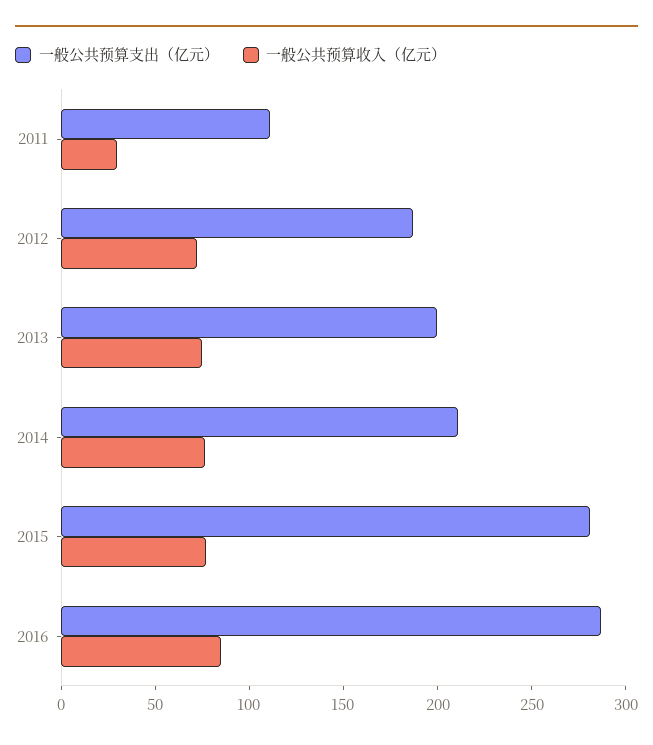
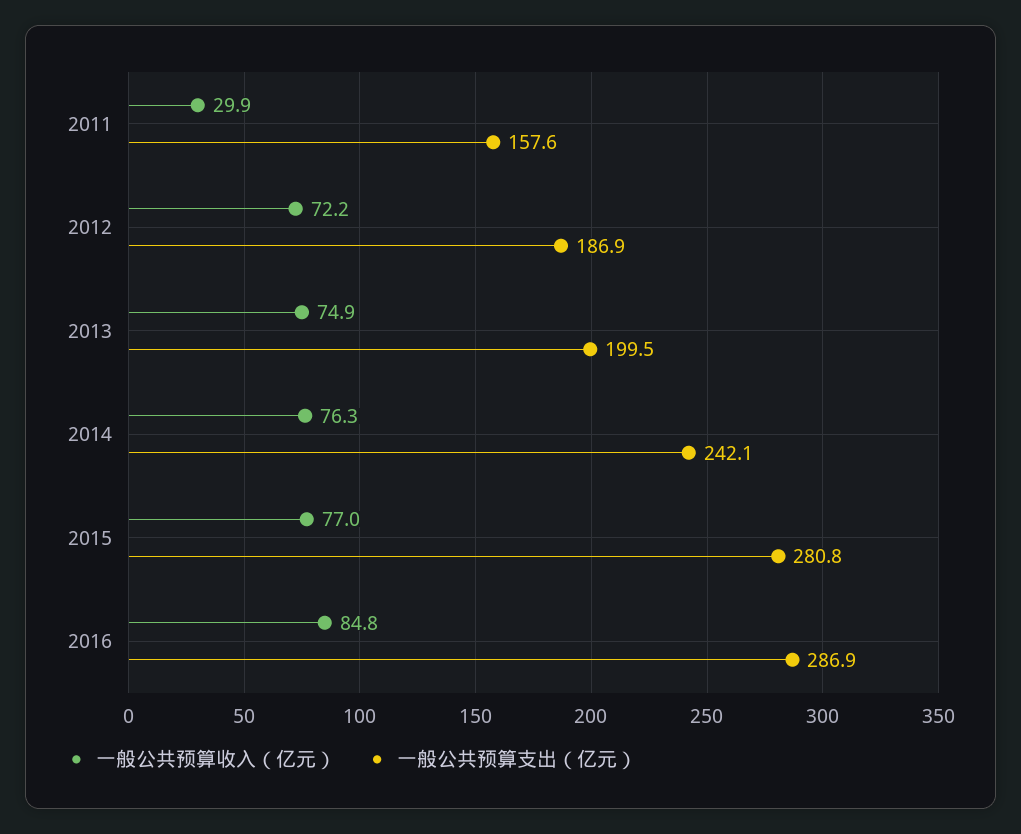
  {
    "一般公共预算支出（亿元）": {
-     "2011": 110,
+     "2011": 157.6,
      "2012": 186.9,
      "2013": 199.5,
-     "2014": 210,
+     "2014": 242.1,
      "2015": 280.8,
      "2016": 286.9
    },
    "一般公共预算收入（亿元）": {
      "2011": 29.9,
      "2012": 72.2,
      "2013": 74.9,
      "2014": 76.3,
      "2015": 77,
      "2016": 84.8
    }
  }

